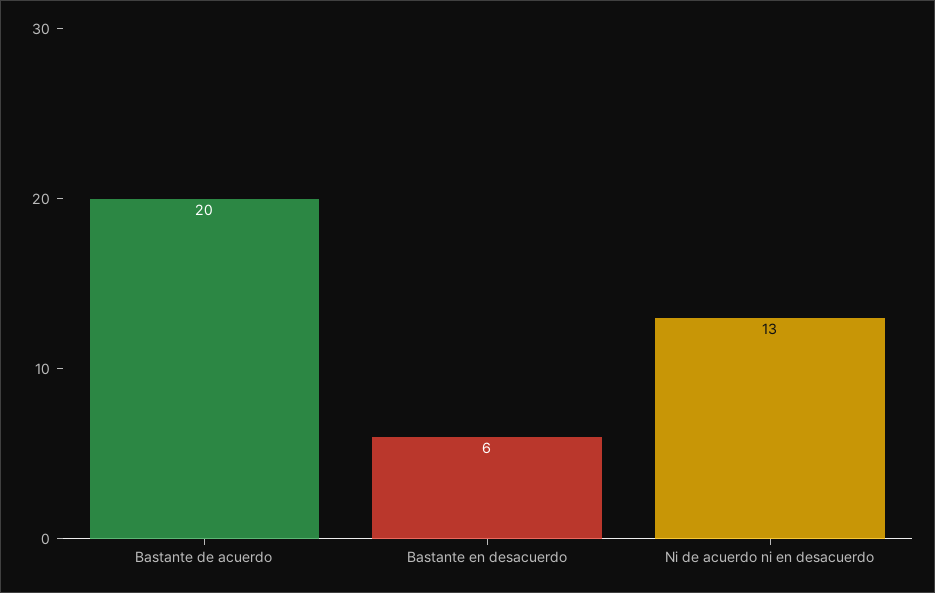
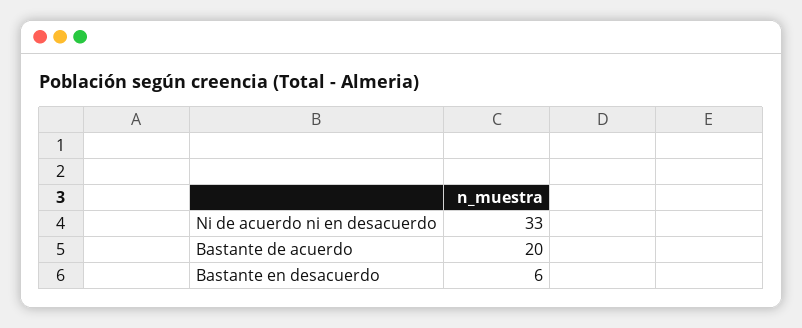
  {
    "Bastante de acuerdo": 20,
    "Bastante en desacuerdo": 6,
-   "Ni de acuerdo ni en desacuerdo": 13
+   "Ni de acuerdo ni en desacuerdo": 33
  }

